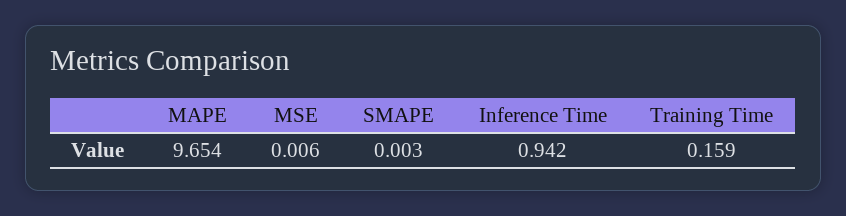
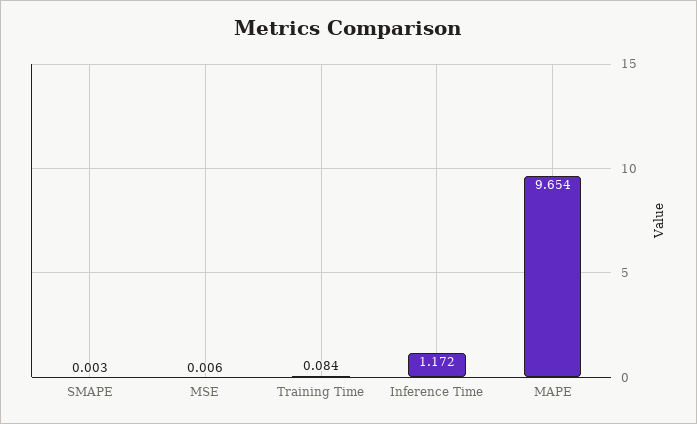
  {
    "MAPE": 9.654,
    "MSE": 0.006,
    "SMAPE": 0.003,
-   "Inference Time": 0.942,
+   "Inference Time": 1.172,
-   "Training Time": 0.159
+   "Training Time": 0.084
  }

